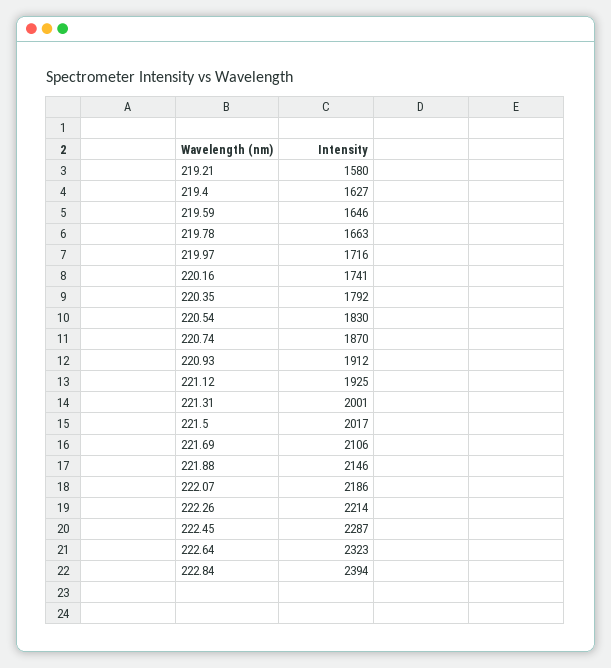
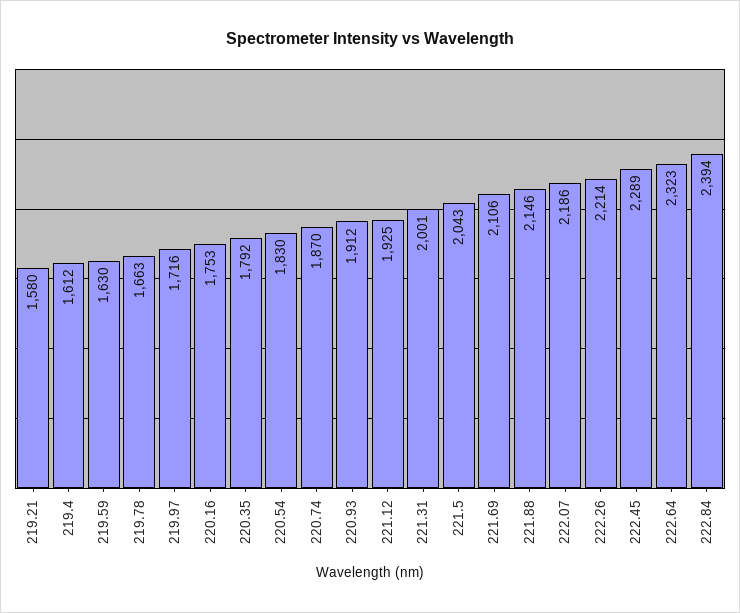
  {
    "219.21": 1580,
-   "219.4": 1627,
+   "219.4": 1612,
-   "219.59": 1646,
+   "219.59": 1630,
    "219.78": 1663,
    "219.97": 1716,
-   "220.16": 1741,
+   "220.16": 1753,
    "220.35": 1792,
    "220.54": 1830,
    "220.74": 1870,
    "220.93": 1912,
    "221.12": 1925,
    "221.31": 2001,
-   "221.5": 2017,
+   "221.5": 2043,
    "221.69": 2106,
    "221.88": 2146,
    "222.07": 2186,
    "222.26": 2214,
-   "222.45": 2287,
+   "222.45": 2289,
    "222.64": 2323,
    "222.84": 2394
  }

